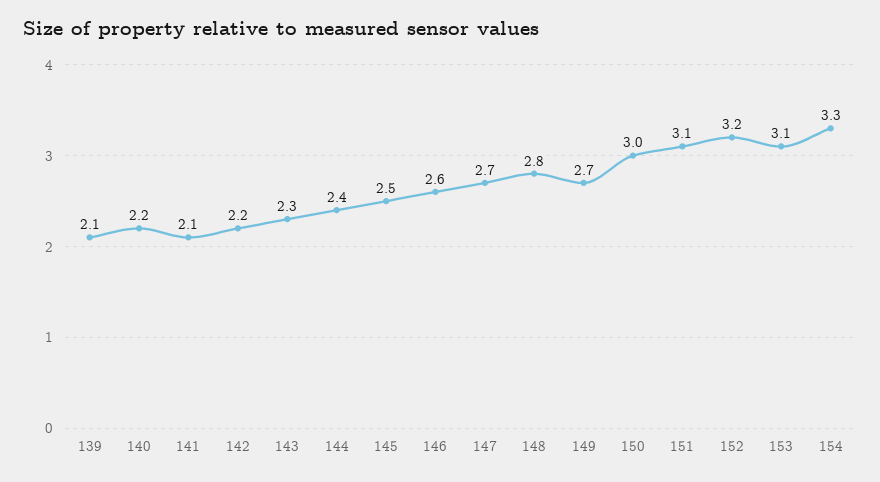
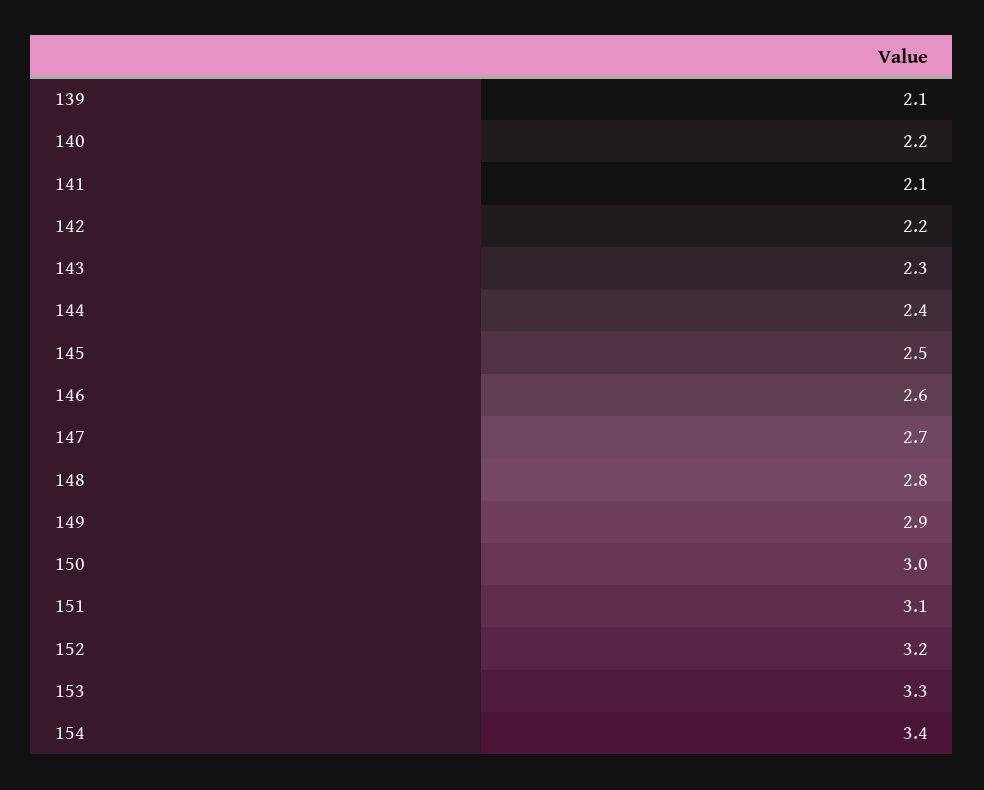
  {
    "139": 2.1,
    "140": 2.2,
    "141": 2.1,
    "142": 2.2,
    "143": 2.3,
    "144": 2.4,
    "145": 2.5,
    "146": 2.6,
    "147": 2.7,
    "148": 2.8,
-   "149": 2.7,
+   "149": 2.9,
    "150": 3,
    "151": 3.1,
    "152": 3.2,
-   "153": 3.1,
+   "153": 3.3,
-   "154": 3.3
+   "154": 3.4
  }

